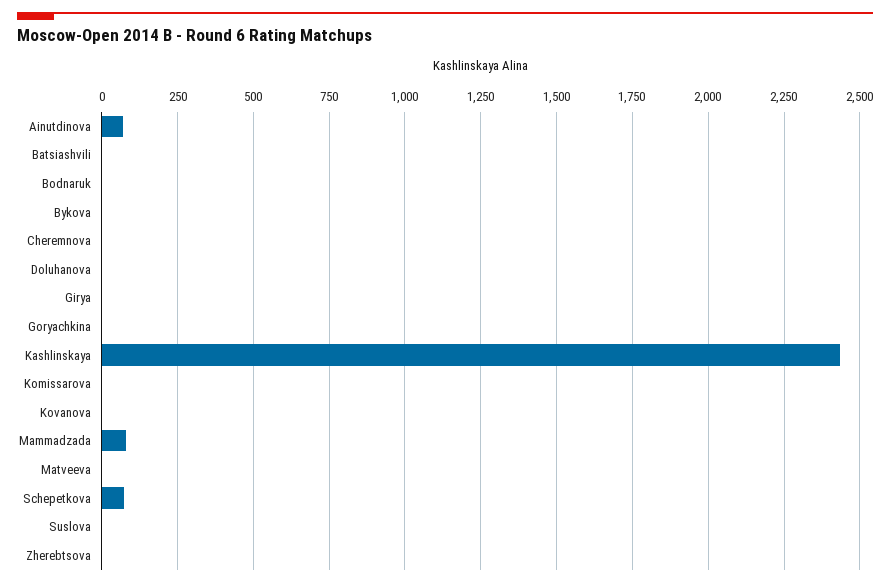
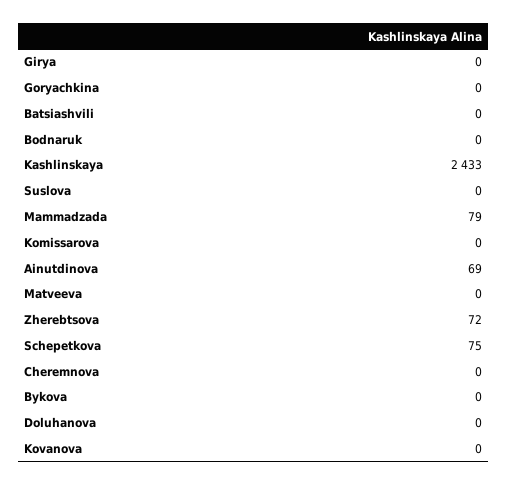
  {
    "Ainutdinova": 69,
    "Batsiashvili": 0,
    "Bodnaruk": 0,
    "Bykova": 0,
    "Cheremnova": 0,
    "Doluhanova": 0,
    "Girya": 0,
    "Goryachkina": 0,
    "Kashlinskaya": 2433,
    "Komissarova": 0,
    "Kovanova": 0,
    "Mammadzada": 79,
    "Matveeva": 0,
    "Schepetkova": 75,
    "Suslova": 0,
-   "Zherebtsova": 0
+   "Zherebtsova": 72
  }

